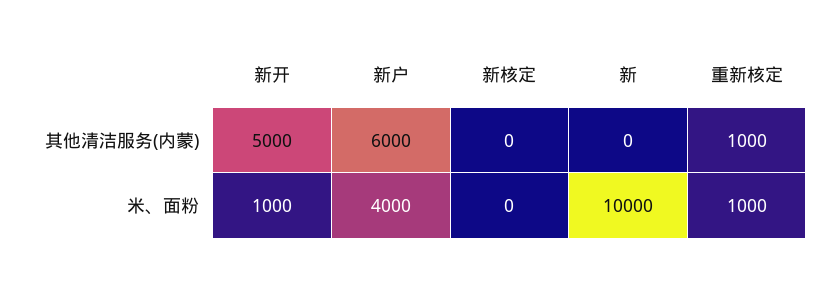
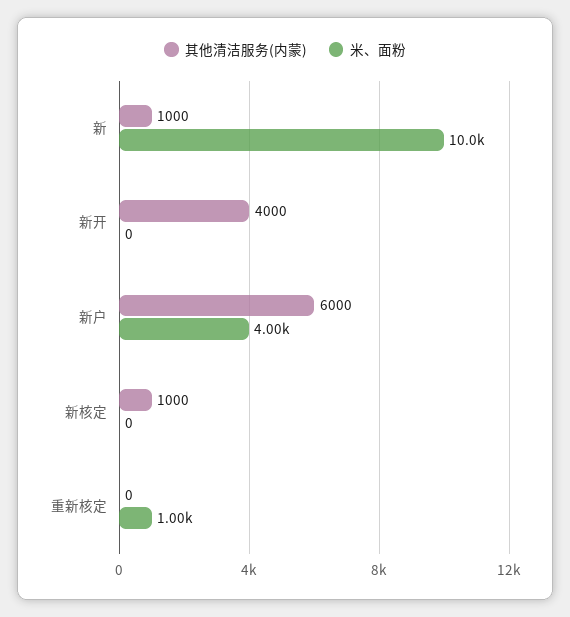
  {
    "其他清洁服务(内蒙)": {
-     "新开": 5000,
+     "新开": 4000,
      "新户": 6000,
-     "新核定": 0,
+     "新核定": 1000,
-     "新": 0,
+     "新": 1000,
-     "重新核定": 1000
+     "重新核定": 0
    },
    "米、面粉": {
-     "新开": 1000,
+     "新开": 0,
      "新户": 4000,
      "新核定": 0,
      "新": 10000,
      "重新核定": 1000
    }
  }

